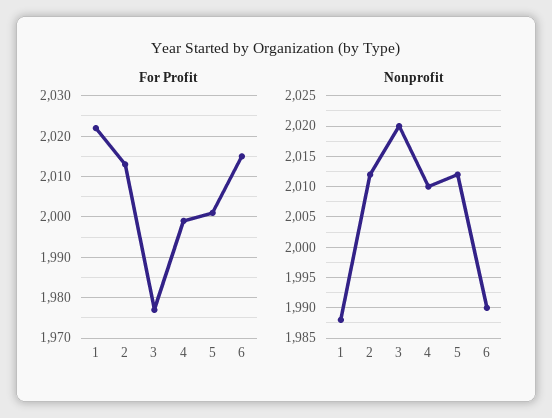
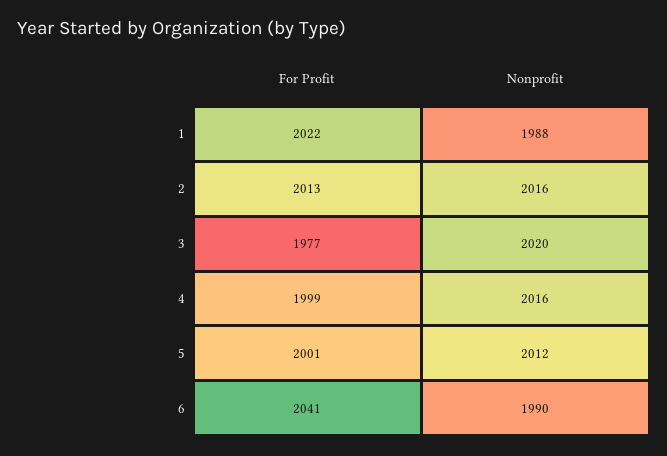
  {
    "For Profit": {
      "1": 2022,
      "2": 2013,
      "3": 1977,
      "4": 1999,
      "5": 2001,
-     "6": 2015
+     "6": 2041
    },
    "Nonprofit": {
      "1": 1988,
-     "2": 2012,
+     "2": 2016,
      "3": 2020,
-     "4": 2010,
+     "4": 2016,
      "5": 2012,
      "6": 1990
    }
  }

